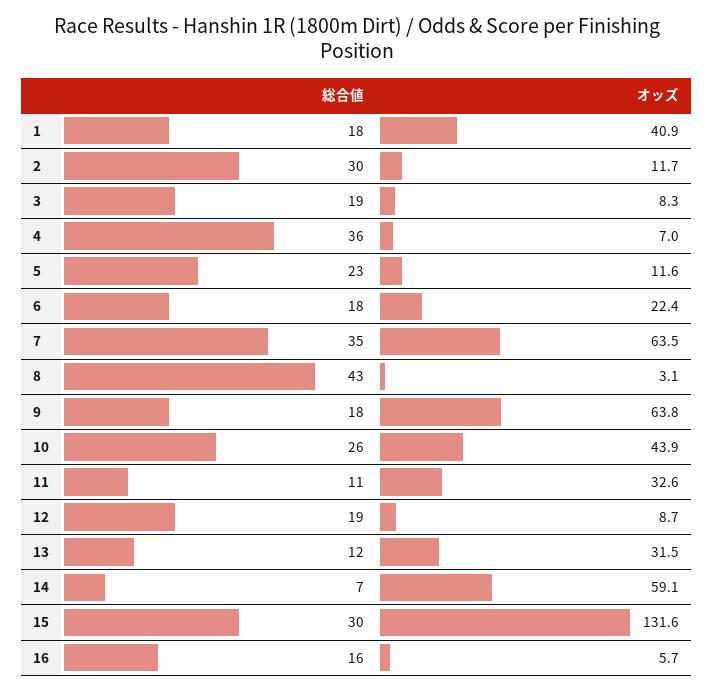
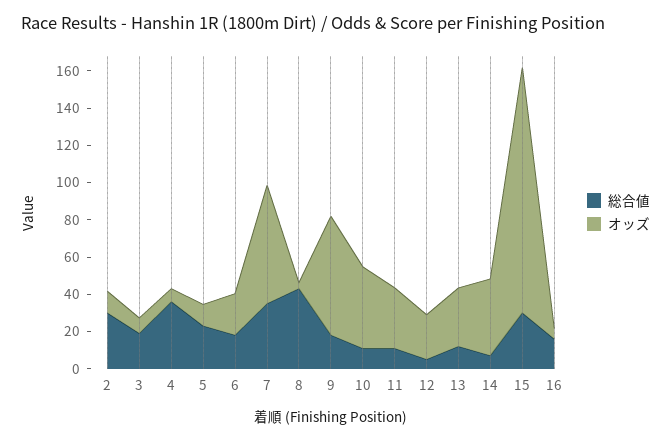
  {
    "総合値": {
-     "1": 18,
      "2": 30,
      "3": 19,
      "4": 36,
      "5": 23,
      "6": 18,
      "7": 35,
      "8": 43,
      "9": 18,
-     "10": 26,
+     "10": 10,
      "11": 11,
-     "12": 19,
+     "12": 5,
      "13": 12,
      "14": 7,
      "15": 30,
      "16": 16
    },
    "オッズ": {
-     "1": 40.9,
      "2": 11.7,
      "3": 8.3,
      "4": 7,
      "5": 11.6,
      "6": 22.4,
      "7": 63.5,
      "8": 3.1,
      "9": 63.8,
      "10": 43.9,
      "11": 32.6,
-     "12": 8.7,
+     "12": 25,
      "13": 31.5,
-     "14": 59.1,
+     "14": 40,
      "15": 131.6,
      "16": 5.7
    }
  }

